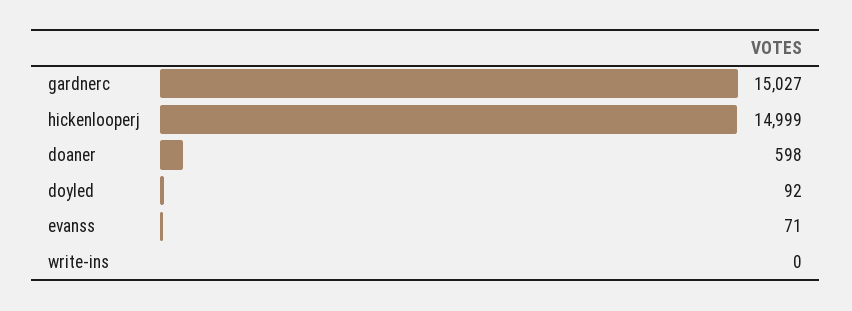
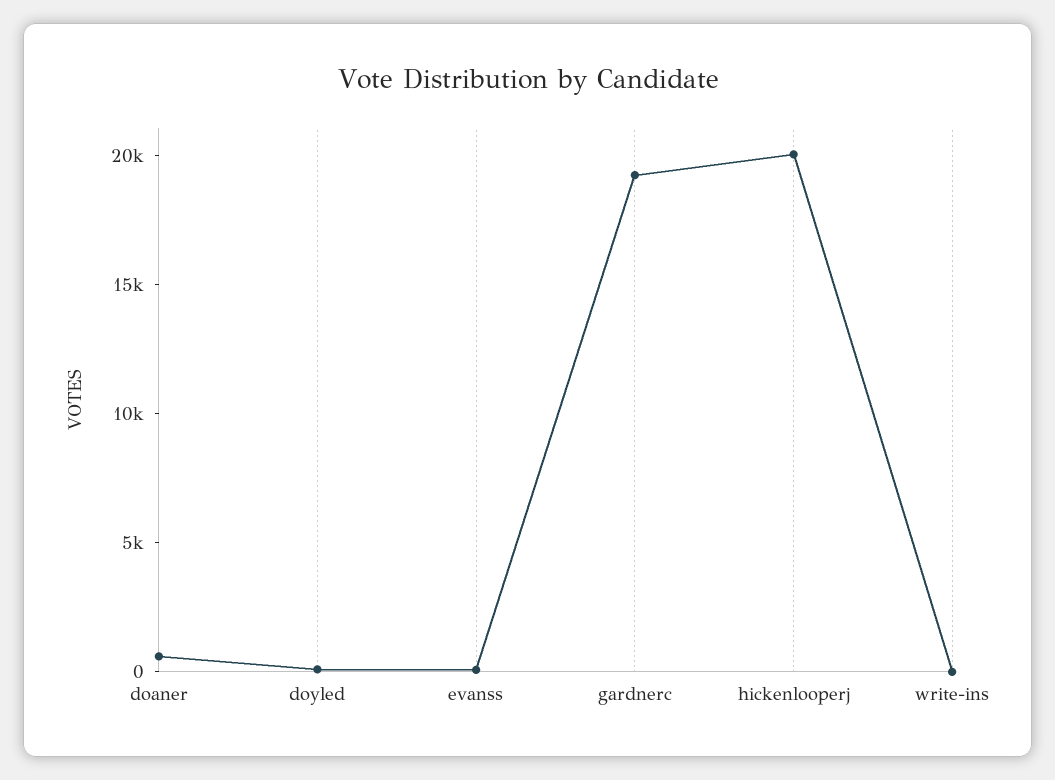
  {
-   "gardnerc": 15027,
+   "gardnerc": 19000,
-   "hickenlooperj": 14999,
+   "hickenlooperj": 20000,
    "doaner": 598,
    "doyled": 92,
    "evanss": 71,
    "write-ins": 0
  }

